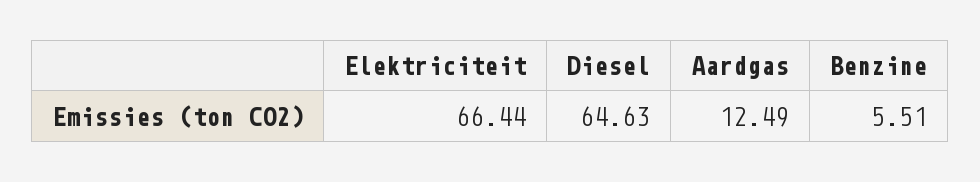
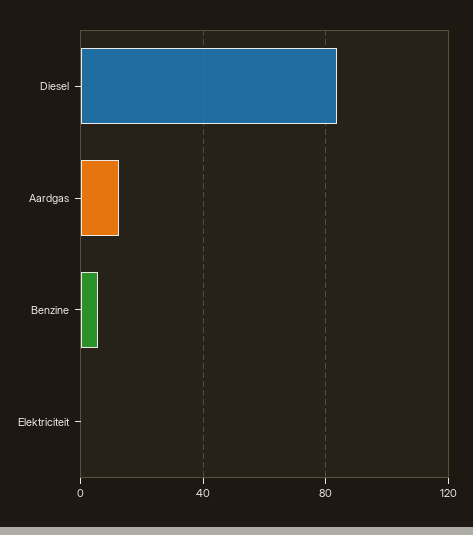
  {
-   "Elektriciteit": 66.44,
+   "Elektriciteit": 0,
-   "Diesel": 64.63,
+   "Diesel": 85,
    "Aardgas": 12.49,
    "Benzine": 5.51
  }

